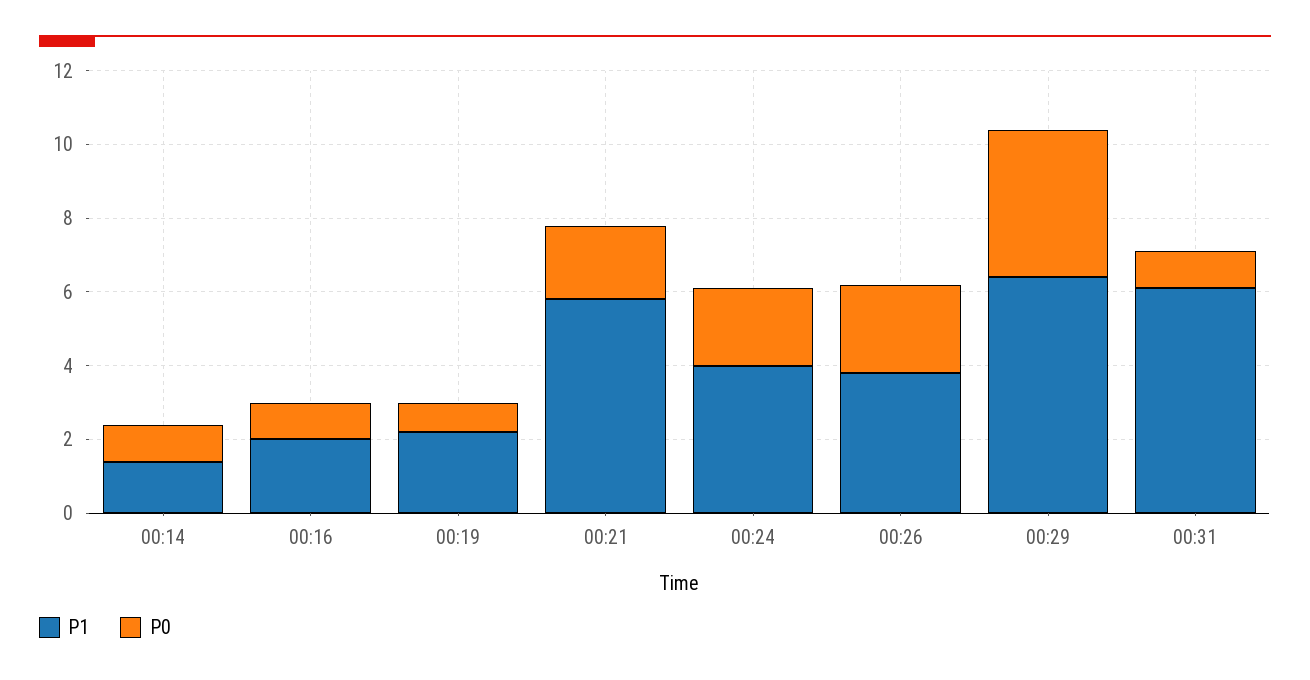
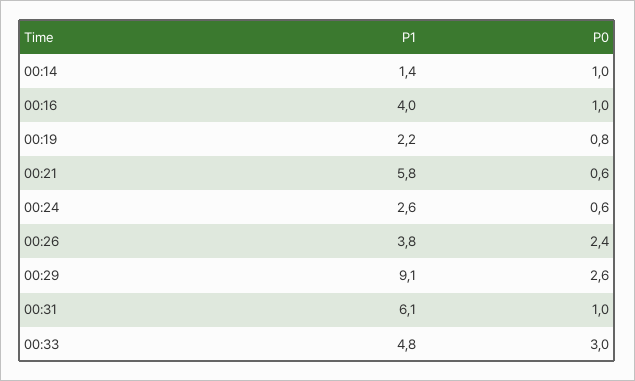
  {
    "P1": {
      "00:14": 1.4,
-     "00:16": 2,
+     "00:16": 4,
      "00:19": 2.2,
      "00:21": 5.8,
-     "00:24": 4,
+     "00:24": 2.6,
      "00:26": 3.8,
-     "00:29": 6.5,
+     "00:29": 9.1,
-     "00:31": 6.1
+     "00:31": 6.1,
+     "00:33": 4.8
    },
    "P0": {
      "00:14": 1,
      "00:16": 1,
      "00:19": 0.8,
-     "00:21": 2,
+     "00:21": 0.6,
-     "00:24": 2,
+     "00:24": 0.6,
      "00:26": 2.4,
-     "00:29": 4,
+     "00:29": 2.6,
-     "00:31": 1
+     "00:31": 1,
+     "00:33": 3
    }
  }

